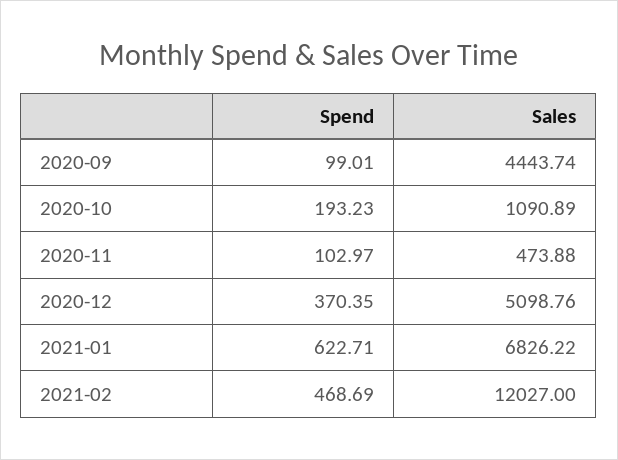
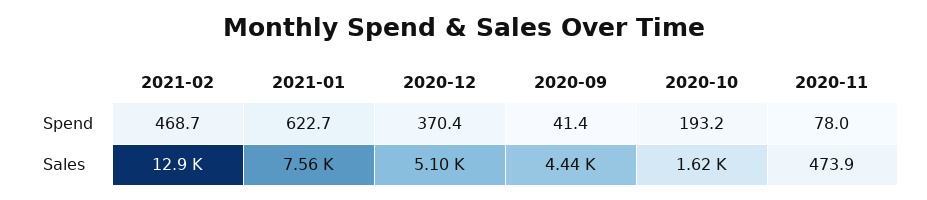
  {
    "Spend": {
-     "2020-09": 99.01,
+     "2020-09": 41.4,
      "2020-10": 193.23,
-     "2020-11": 102.97,
+     "2020-11": 78,
      "2020-12": 370.35,
      "2021-01": 622.71,
      "2021-02": 468.69
    },
    "Sales": {
      "2020-09": 4443.74,
-     "2020-10": 1090.89,
+     "2020-10": 1620,
      "2020-11": 473.88,
      "2020-12": 5098.76,
-     "2021-01": 6826.22,
+     "2021-01": 7560,
-     "2021-02": 12027
+     "2021-02": 12900
    }
  }

